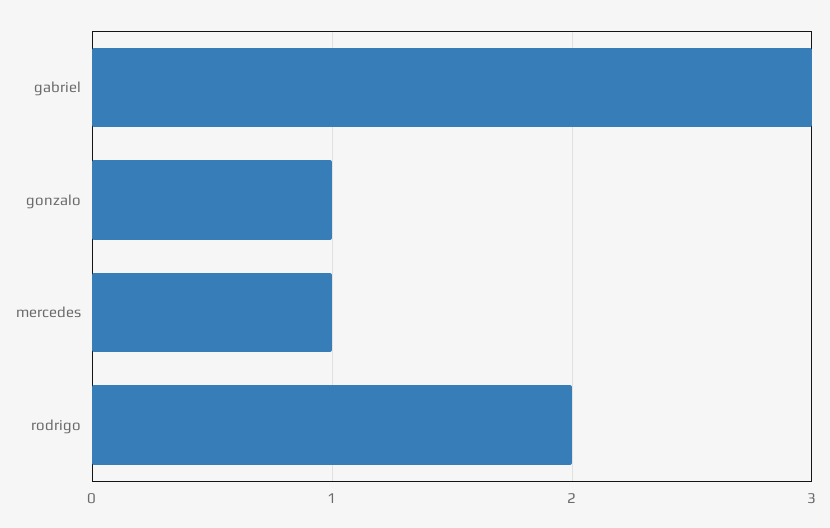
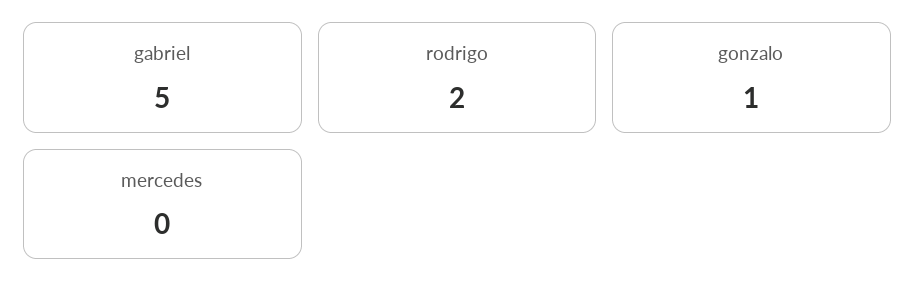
  {
-   "gabriel": 3,
+   "gabriel": 5,
    "gonzalo": 1,
-   "mercedes": 1,
+   "mercedes": 0,
    "rodrigo": 2
  }

